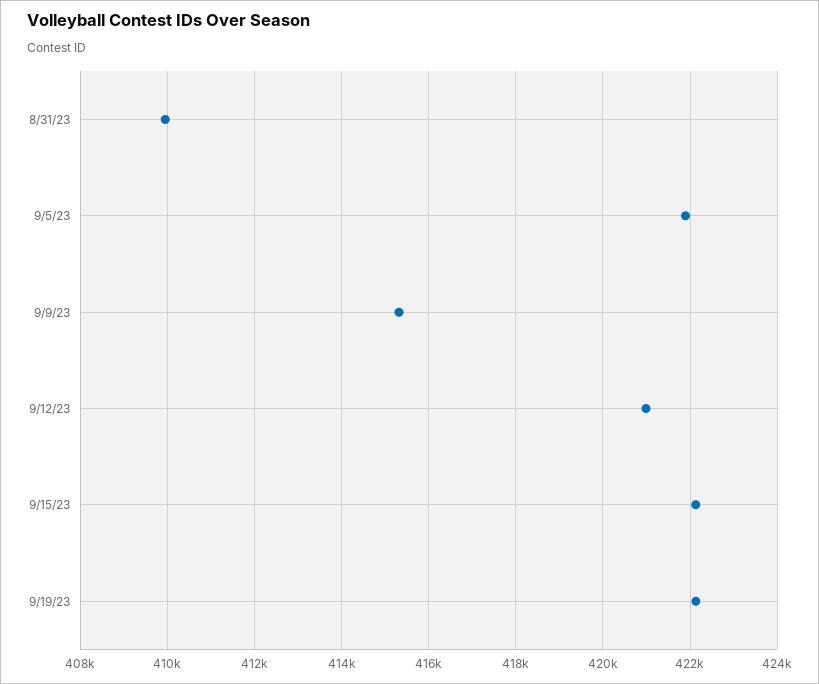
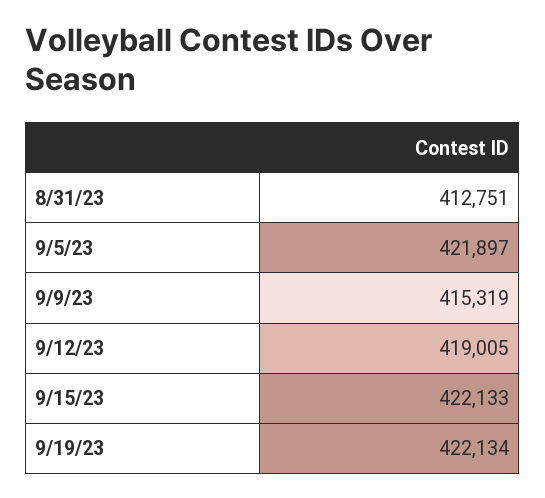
  {
-   "8/31/23": 410000,
+   "8/31/23": 412751,
    "9/5/23": 421897,
    "9/9/23": 415319,
-   "9/12/23": 421000,
+   "9/12/23": 419005,
    "9/15/23": 422133,
    "9/19/23": 422134
  }

